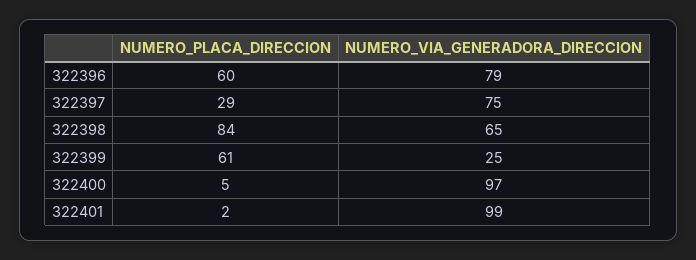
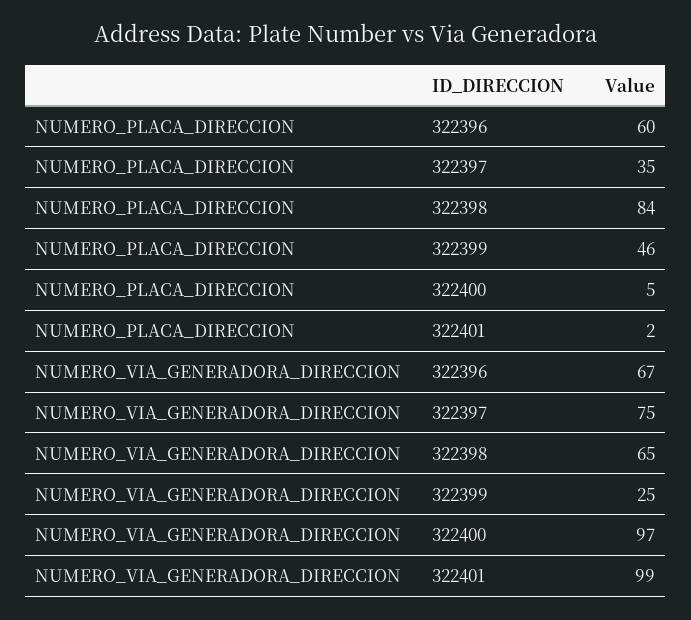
  {
    "NUMERO_PLACA_DIRECCION": {
      "322396": 60,
-     "322397": 29,
+     "322397": 35,
      "322398": 84,
-     "322399": 61,
+     "322399": 46,
      "322400": 5,
      "322401": 2
    },
    "NUMERO_VIA_GENERADORA_DIRECCION": {
-     "322396": 79,
+     "322396": 67,
      "322397": 75,
      "322398": 65,
      "322399": 25,
      "322400": 97,
      "322401": 99
    }
  }

